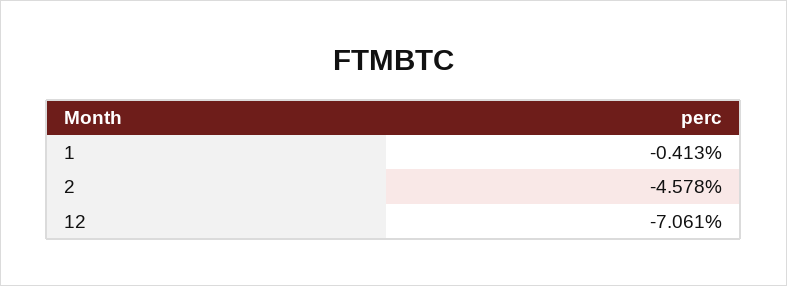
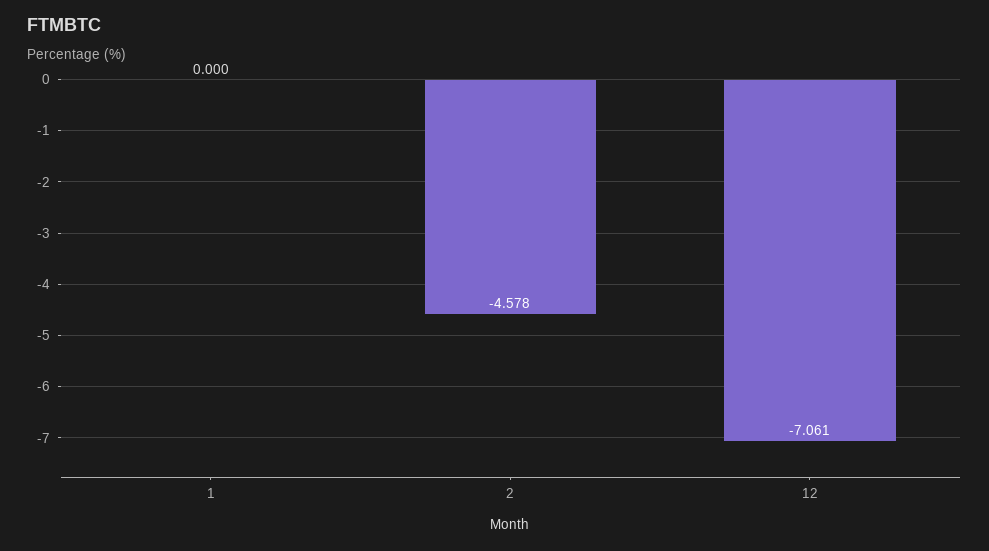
  {
-   "1": -0.413,
+   "1": 0,
    "2": -4.578,
    "12": -7.061
  }

